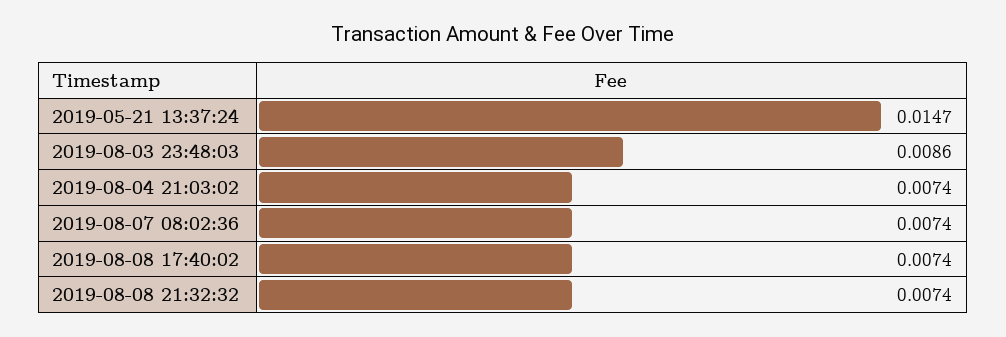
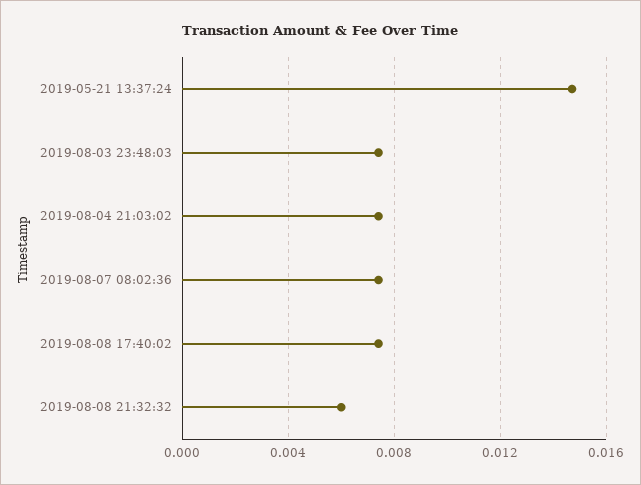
  {
    "2019-05-21 13:37:24": 0.0147,
-   "2019-08-03 23:48:03": 0.0086,
+   "2019-08-03 23:48:03": 0.0075,
    "2019-08-04 21:03:02": 0.0074,
    "2019-08-07 08:02:36": 0.0074,
    "2019-08-08 17:40:02": 0.0074,
-   "2019-08-08 21:32:32": 0.0074
+   "2019-08-08 21:32:32": 0.006
  }

